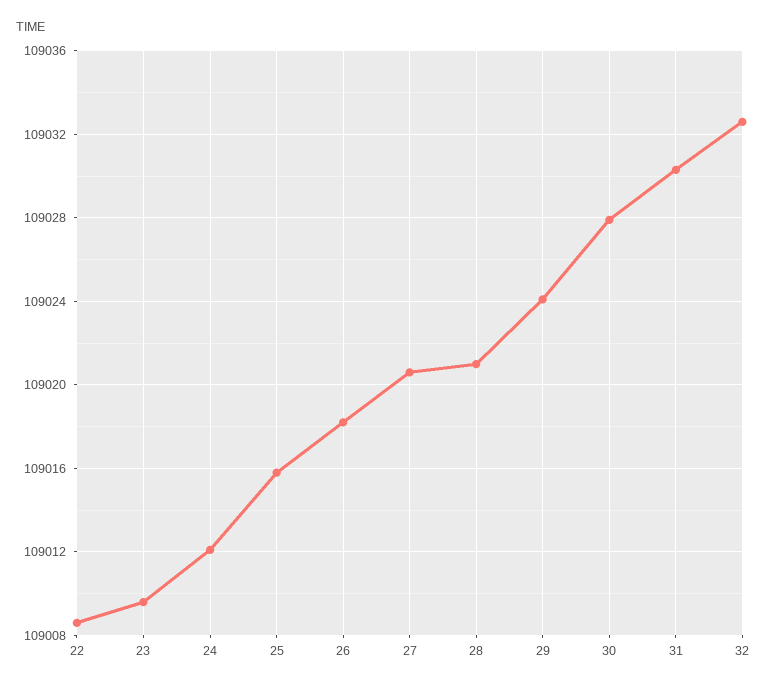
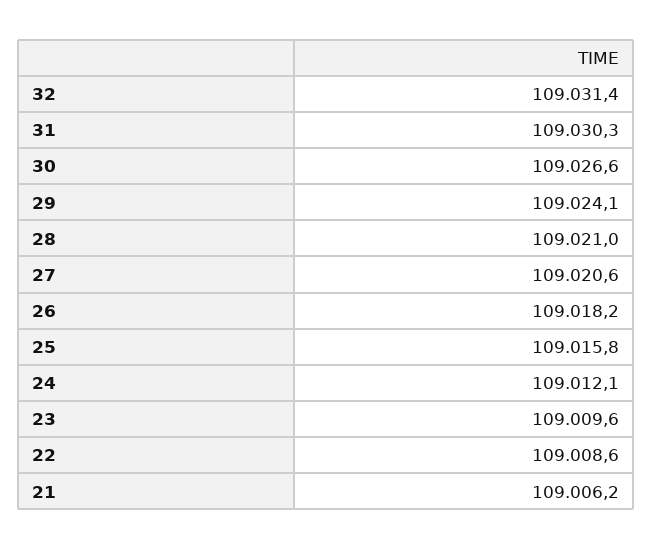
  {
    "22": 109008.6,
    "23": 109009.6,
    "24": 109012.1,
    "25": 109015.8,
    "26": 109018.2,
    "27": 109020.6,
    "28": 109021,
    "29": 109024.1,
-   "30": 109028,
+   "30": 109026.6,
    "31": 109030.3,
-   "32": 109032.5
+   "32": 109031.4,
+   "21": 109006.2
  }

